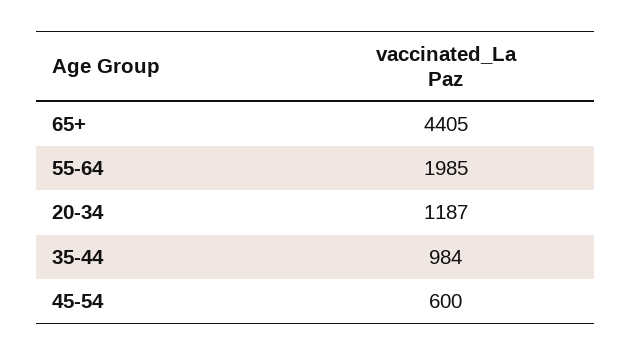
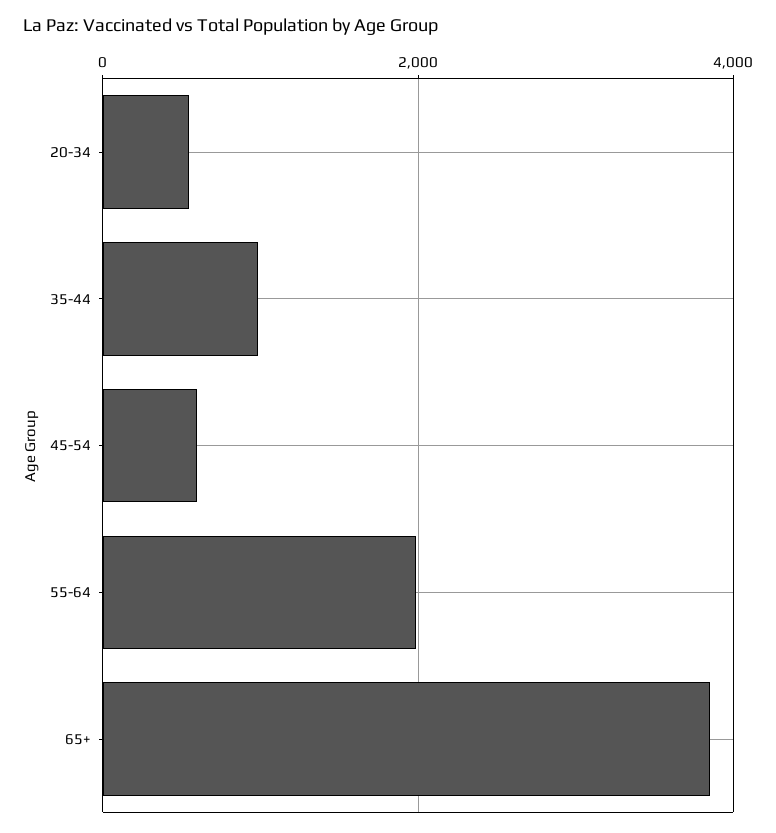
  {
-   "65+": 4405,
+   "65+": 3800,
    "55-64": 1985,
-   "20-34": 1187,
+   "20-34": 600,
    "35-44": 984,
    "45-54": 600
  }

